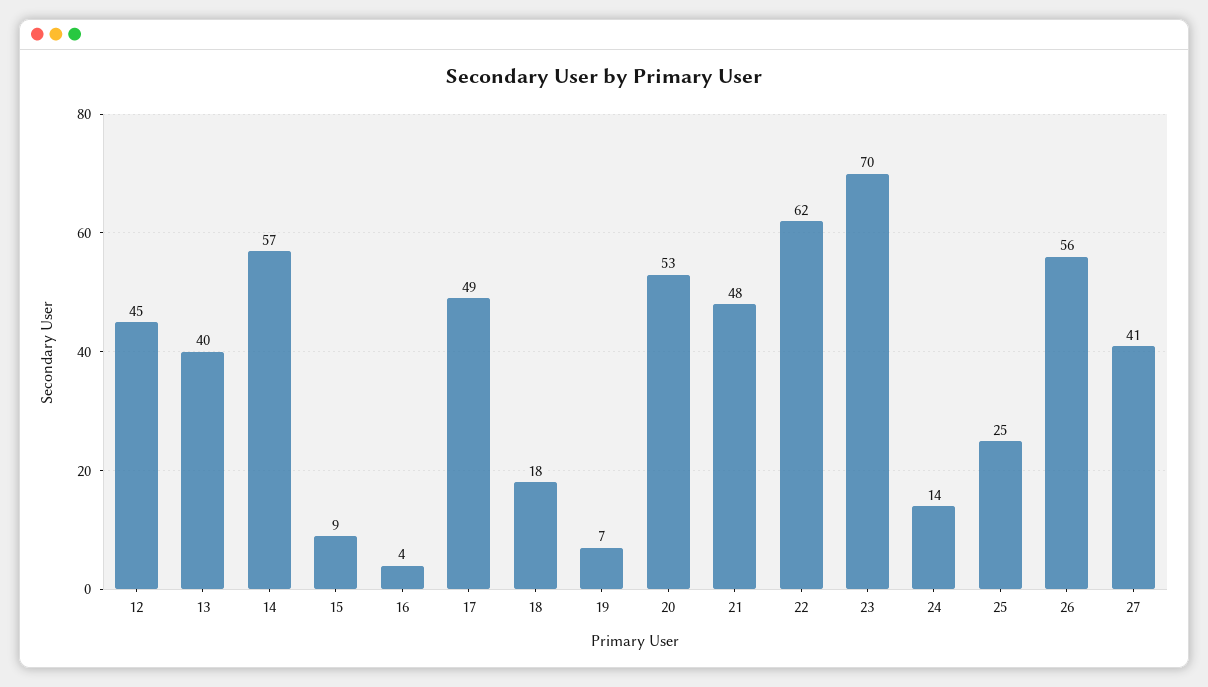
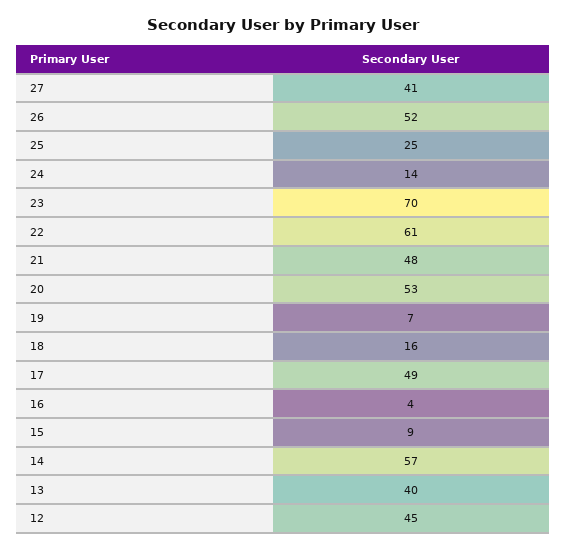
  {
    "12": 45,
    "13": 40,
    "14": 57,
    "15": 9,
    "16": 4,
    "17": 49,
-   "18": 18,
+   "18": 16,
    "19": 7,
    "20": 53,
    "21": 48,
-   "22": 62,
+   "22": 61,
    "23": 70,
    "24": 14,
    "25": 25,
-   "26": 56,
+   "26": 52,
    "27": 41
  }

